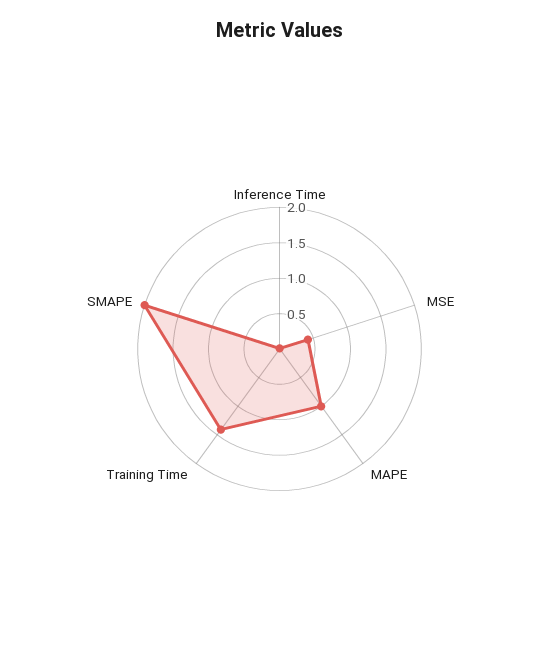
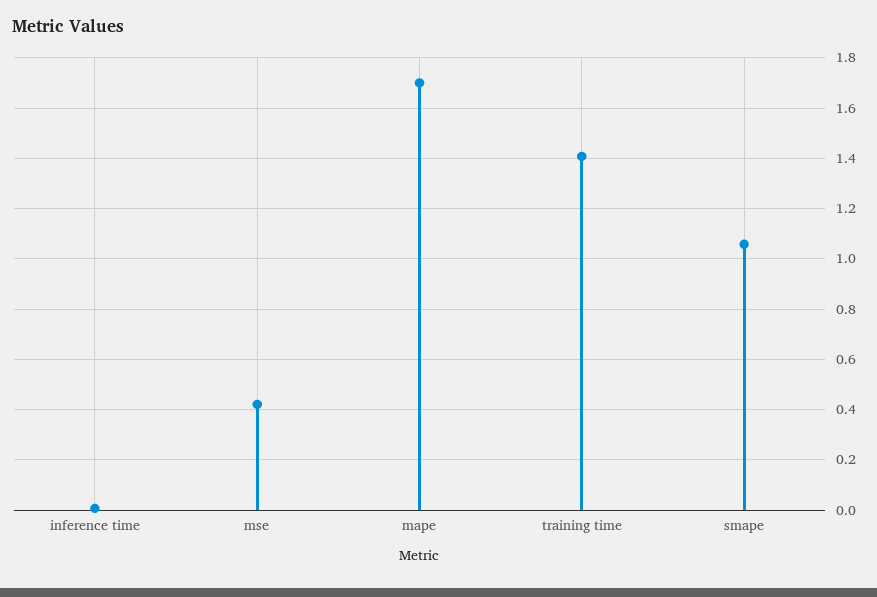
  {
    "Inference Time": 0,
    "MSE": 0.425,
-   "MAPE": 1,
+   "MAPE": 1.7,
    "Training Time": 1.4,
-   "SMAPE": 2
+   "SMAPE": 1.05
  }

